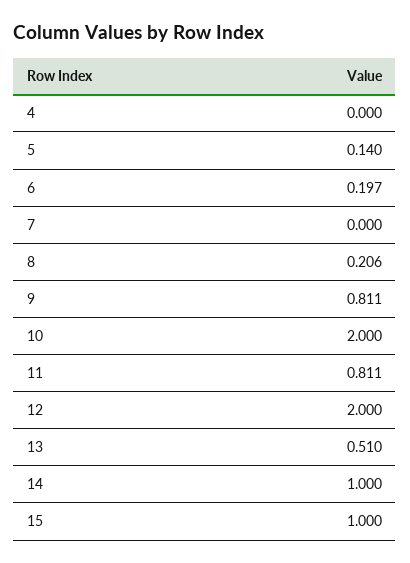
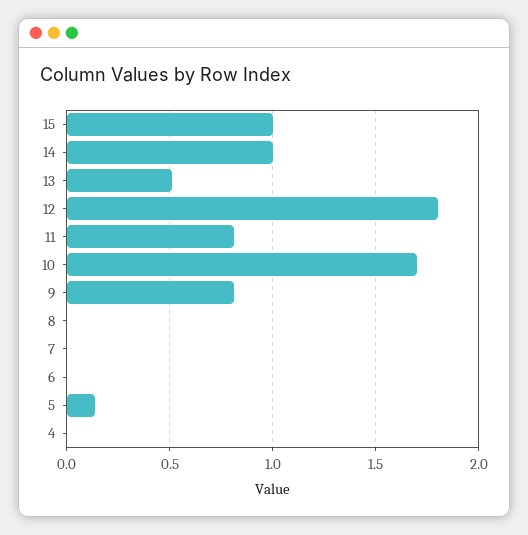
  {
    "4": 0,
    "5": 0.14,
-   "6": 0.197,
+   "6": 0,
    "7": 0,
-   "8": 0.206,
+   "8": 0,
    "9": 0.811,
-   "10": 2,
+   "10": 1.7,
    "11": 0.811,
-   "12": 2,
+   "12": 1.8,
    "13": 0.51,
    "14": 1,
    "15": 1
  }

